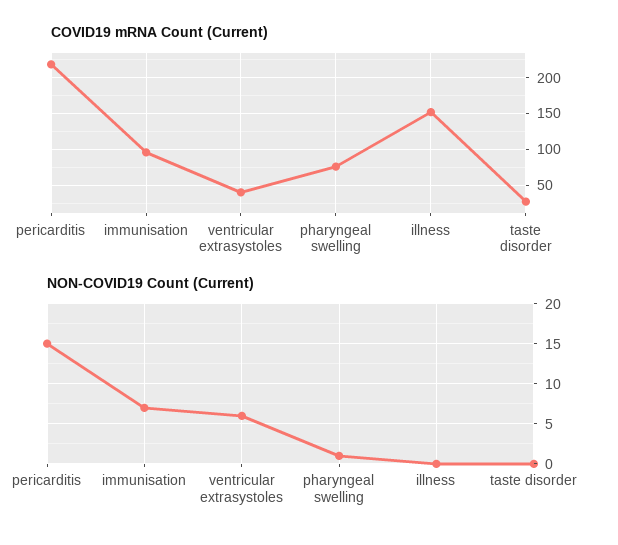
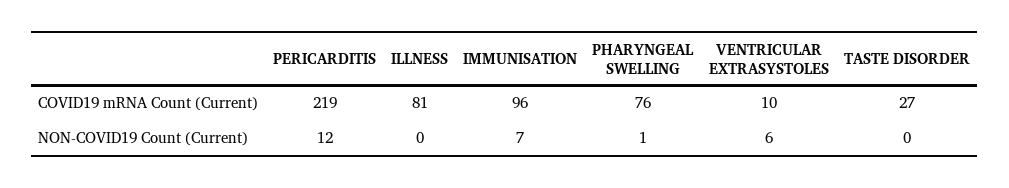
  {
    "COVID19 mRNA Count (Current)": {
      "pericarditis": 219,
      "immunisation": 96,
-     "ventricular extrasystoles": 40,
+     "ventricular extrasystoles": 10,
      "pharyngeal swelling": 76,
-     "illness": 150,
+     "illness": 81,
      "taste disorder": 27
    },
    "NON-COVID19 Count (Current)": {
-     "pericarditis": 15,
+     "pericarditis": 12,
      "immunisation": 7,
      "ventricular extrasystoles": 6,
      "pharyngeal swelling": 1,
      "illness": 0,
      "taste disorder": 0
    }
  }

